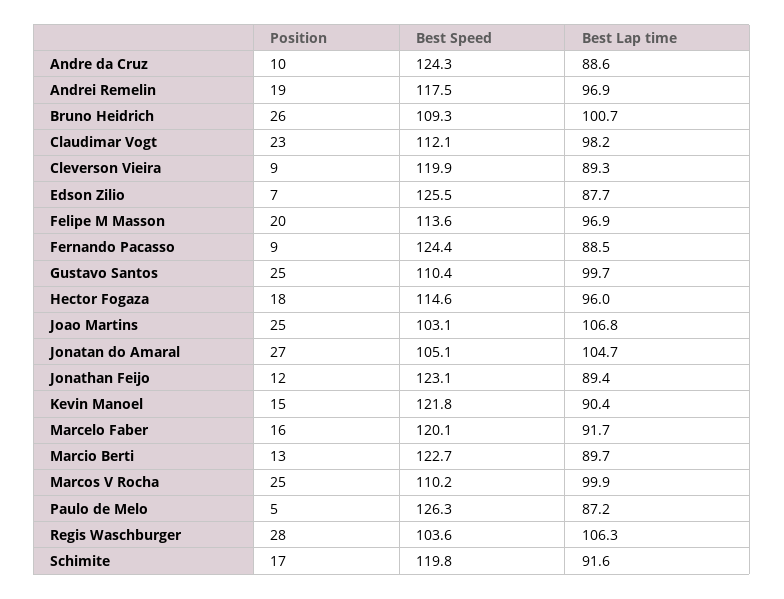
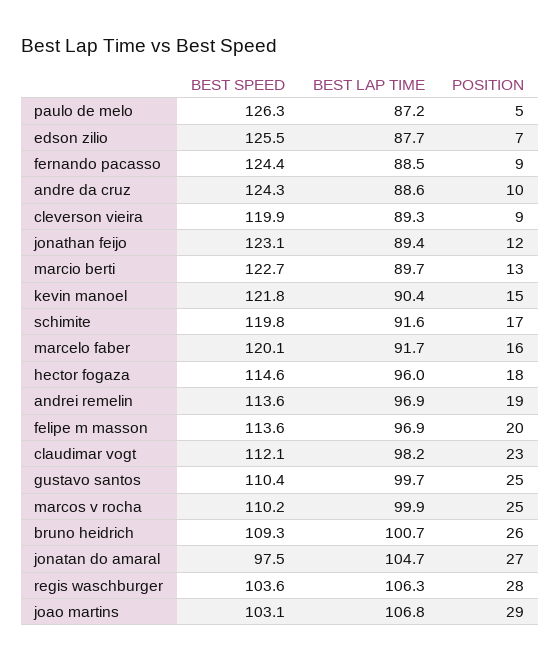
  {
    "Position": {
      "Andre da Cruz": 10,
      "Andrei Remelin": 19,
      "Bruno Heidrich": 26,
      "Claudimar Vogt": 23,
      "Cleverson Vieira": 9,
      "Edson Zilio": 7,
      "Felipe M Masson": 20,
      "Fernando Pacasso": 9,
      "Gustavo Santos": 25,
      "Hector Fogaza": 18,
-     "Joao Martins": 25,
+     "Joao Martins": 29,
      "Jonatan do Amaral": 27,
      "Jonathan Feijo": 12,
      "Kevin Manoel": 15,
      "Marcelo Faber": 16,
      "Marcio Berti": 13,
      "Marcos V Rocha": 25,
      "Paulo de Melo": 5,
      "Regis Waschburger": 28,
      "Schimite": 17
    },
    "Best Speed": {
      "Andre da Cruz": 124.3,
-     "Andrei Remelin": 117.5,
+     "Andrei Remelin": 113.6,
      "Bruno Heidrich": 109.3,
      "Claudimar Vogt": 112.1,
      "Cleverson Vieira": 119.9,
      "Edson Zilio": 125.5,
      "Felipe M Masson": 113.6,
      "Fernando Pacasso": 124.4,
      "Gustavo Santos": 110.4,
      "Hector Fogaza": 114.6,
      "Joao Martins": 103.1,
-     "Jonatan do Amaral": 105.1,
+     "Jonatan do Amaral": 97.5,
      "Jonathan Feijo": 123.1,
      "Kevin Manoel": 121.8,
      "Marcelo Faber": 120.1,
      "Marcio Berti": 122.7,
      "Marcos V Rocha": 110.2,
      "Paulo de Melo": 126.3,
      "Regis Waschburger": 103.6,
      "Schimite": 119.8
    },
    "Best Lap time": {
      "Andre da Cruz": 88.6,
      "Andrei Remelin": 96.9,
      "Bruno Heidrich": 100.7,
      "Claudimar Vogt": 98.2,
      "Cleverson Vieira": 89.3,
      "Edson Zilio": 87.7,
      "Felipe M Masson": 96.9,
      "Fernando Pacasso": 88.5,
      "Gustavo Santos": 99.7,
      "Hector Fogaza": 96,
      "Joao Martins": 106.8,
      "Jonatan do Amaral": 104.7,
      "Jonathan Feijo": 89.4,
      "Kevin Manoel": 90.4,
      "Marcelo Faber": 91.7,
      "Marcio Berti": 89.7,
      "Marcos V Rocha": 99.9,
      "Paulo de Melo": 87.2,
      "Regis Waschburger": 106.3,
      "Schimite": 91.6
    }
  }

